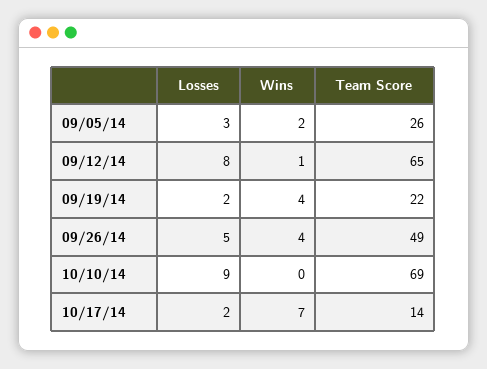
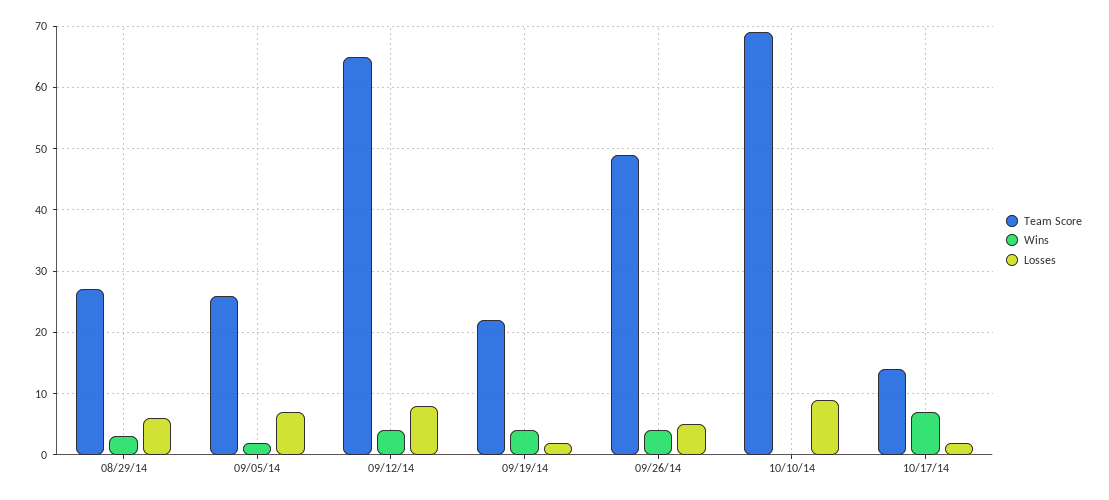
  {
    "Losses": {
-     "09/05/14": 3,
+     "09/05/14": 7,
      "09/12/14": 8,
      "09/19/14": 2,
      "09/26/14": 5,
      "10/10/14": 9,
-     "10/17/14": 2
+     "10/17/14": 2,
+     "08/29/14": 6
    },
    "Wins": {
      "09/05/14": 2,
-     "09/12/14": 1,
+     "09/12/14": 4,
      "09/19/14": 4,
      "09/26/14": 4,
      "10/10/14": 0,
-     "10/17/14": 7
+     "10/17/14": 7,
+     "08/29/14": 3
    },
    "Team Score": {
      "09/05/14": 26,
      "09/12/14": 65,
      "09/19/14": 22,
      "09/26/14": 49,
      "10/10/14": 69,
-     "10/17/14": 14
+     "10/17/14": 14,
+     "08/29/14": 27
    }
  }

